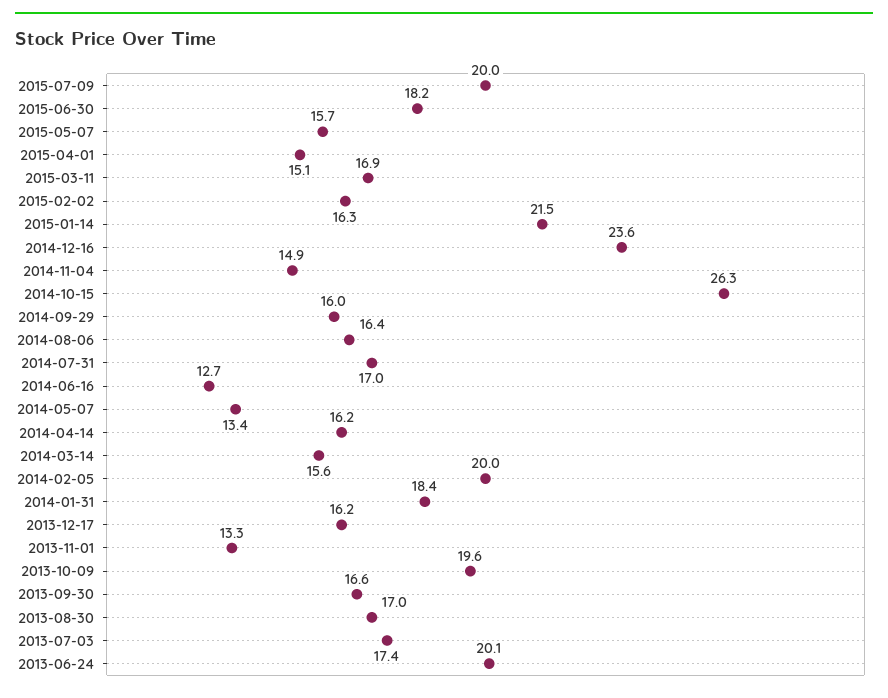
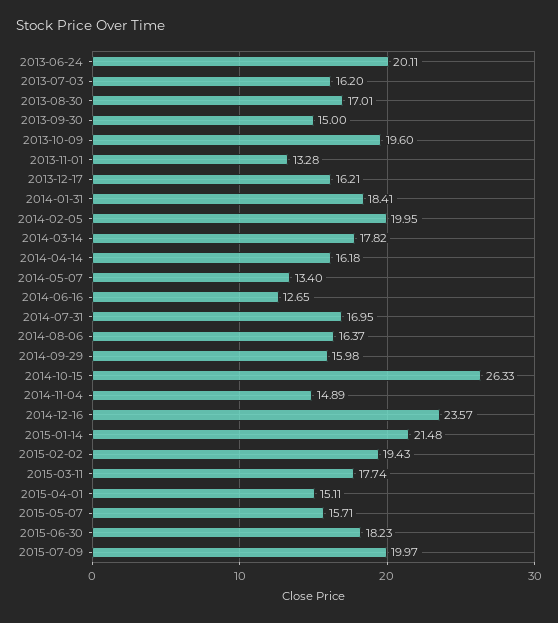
  {
    "2015-07-09": 19.97,
    "2015-06-30": 18.23,
    "2015-05-07": 15.71,
    "2015-04-01": 15.11,
-   "2015-03-11": 16.9,
+   "2015-03-11": 17.74,
-   "2015-02-02": 16.3,
+   "2015-02-02": 19.43,
    "2015-01-14": 21.48,
    "2014-12-16": 23.57,
    "2014-11-04": 14.89,
    "2014-10-15": 26.33,
    "2014-09-29": 15.98,
    "2014-08-06": 16.37,
    "2014-07-31": 16.95,
    "2014-06-16": 12.65,
    "2014-05-07": 13.4,
    "2014-04-14": 16.18,
-   "2014-03-14": 15.6,
+   "2014-03-14": 17.82,
    "2014-02-05": 19.95,
    "2014-01-31": 18.41,
    "2013-12-17": 16.21,
    "2013-11-01": 13.28,
    "2013-10-09": 19.6,
-   "2013-09-30": 16.6,
+   "2013-09-30": 15,
    "2013-08-30": 17.01,
-   "2013-07-03": 17.4,
+   "2013-07-03": 16.2,
    "2013-06-24": 20.11
  }

